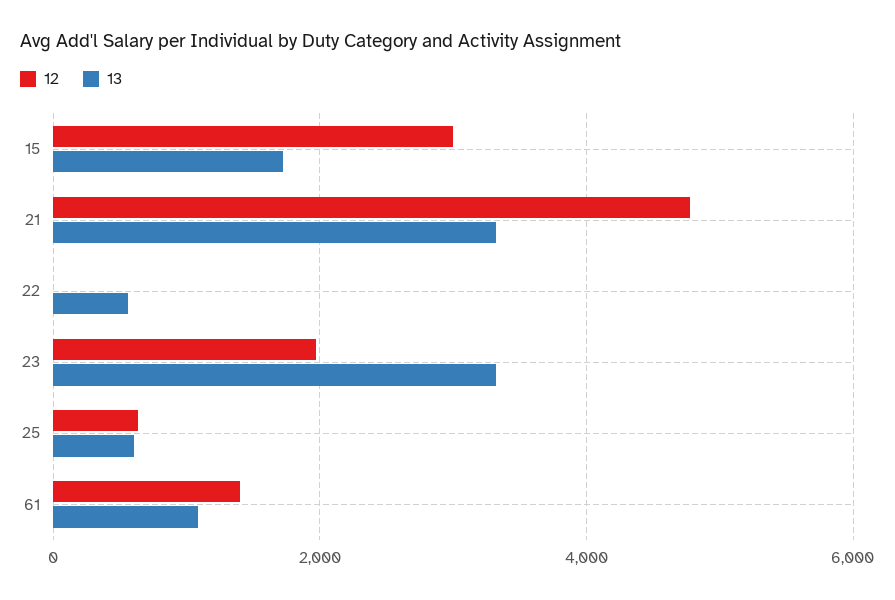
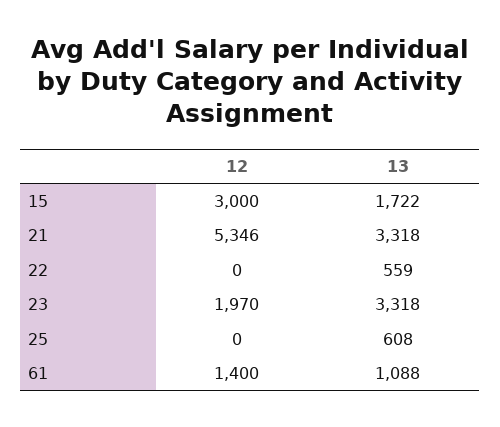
  {
    "12": {
      "15": 3000,
-     "21": 4800,
+     "21": 5346,
      "22": 0,
      "23": 1970,
-     "25": 600,
+     "25": 0,
      "61": 1400
    },
    "13": {
      "15": 1722,
      "21": 3318,
      "22": 559,
      "23": 3318,
      "25": 608,
      "61": 1088
    }
  }

